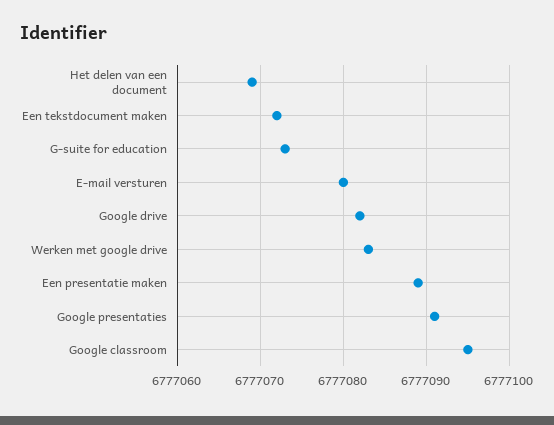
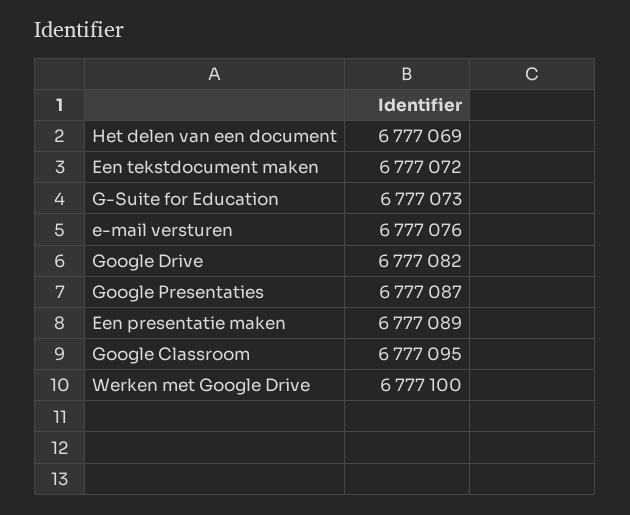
  {
    "Het delen van een document": 6777069,
    "Een tekstdocument maken": 6777072,
    "G-suite for education": 6777073,
-   "E-mail versturen": 6777080,
+   "E-mail versturen": 6777076,
    "Google drive": 6777082,
-   "Werken met google drive": 6777083,
+   "Werken met google drive": 6777100,
    "Een presentatie maken": 6777089,
-   "Google presentaties": 6777091,
+   "Google presentaties": 6777087,
    "Google classroom": 6777095
  }

